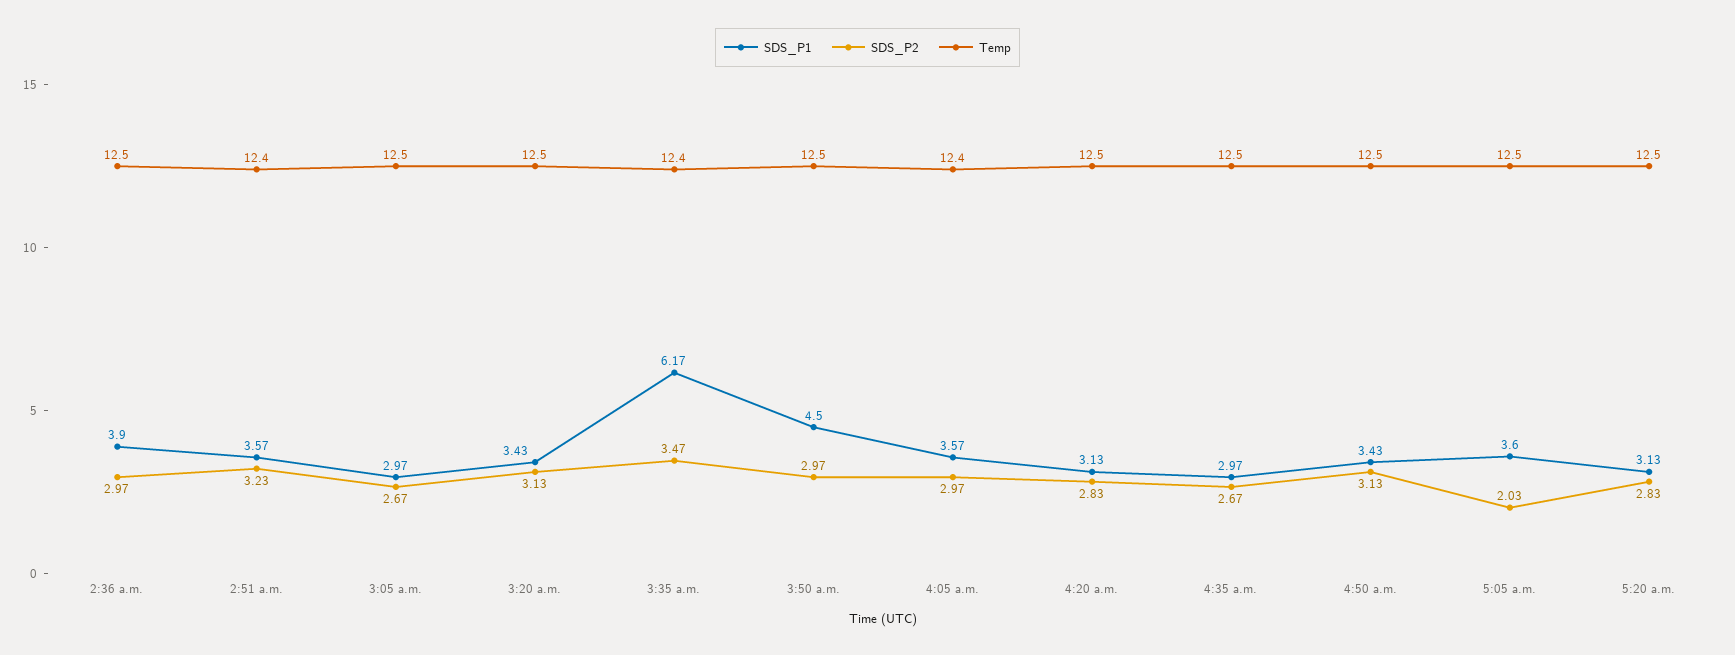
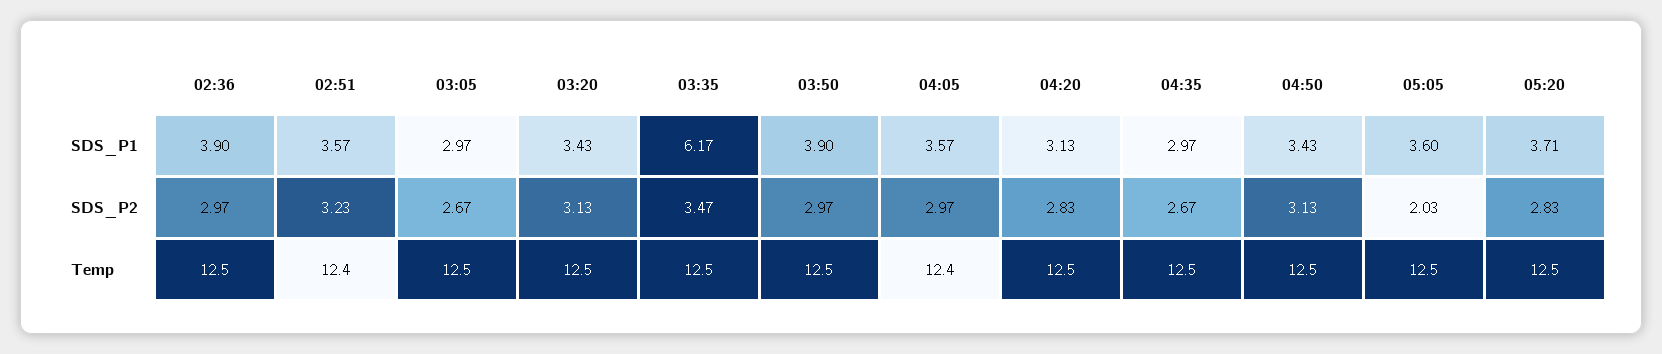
  {
    "SDS_P1": {
      "2:36 a.m.": 3.9,
      "2:51 a.m.": 3.57,
      "3:05 a.m.": 2.97,
      "3:20 a.m.": 3.43,
      "3:35 a.m.": 6.17,
-     "3:50 a.m.": 4.5,
+     "3:50 a.m.": 3.9,
      "4:05 a.m.": 3.57,
      "4:20 a.m.": 3.13,
      "4:35 a.m.": 2.97,
      "4:50 a.m.": 3.43,
      "5:05 a.m.": 3.6,
-     "5:20 a.m.": 3.13
+     "5:20 a.m.": 3.71
    },
    "SDS_P2": {
      "2:36 a.m.": 2.97,
      "2:51 a.m.": 3.23,
      "3:05 a.m.": 2.67,
      "3:20 a.m.": 3.13,
      "3:35 a.m.": 3.47,
      "3:50 a.m.": 2.97,
      "4:05 a.m.": 2.97,
      "4:20 a.m.": 2.83,
      "4:35 a.m.": 2.67,
      "4:50 a.m.": 3.13,
      "5:05 a.m.": 2.03,
      "5:20 a.m.": 2.83
    },
    "Temp": {
      "2:36 a.m.": 12.5,
      "2:51 a.m.": 12.4,
      "3:05 a.m.": 12.5,
      "3:20 a.m.": 12.5,
-     "3:35 a.m.": 12.4,
+     "3:35 a.m.": 12.5,
      "3:50 a.m.": 12.5,
      "4:05 a.m.": 12.4,
      "4:20 a.m.": 12.5,
      "4:35 a.m.": 12.5,
      "4:50 a.m.": 12.5,
      "5:05 a.m.": 12.5,
      "5:20 a.m.": 12.5
    }
  }

